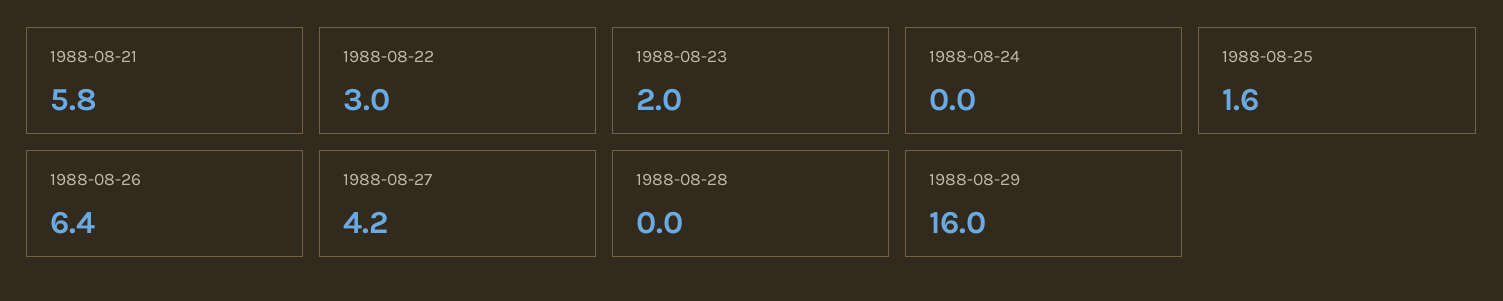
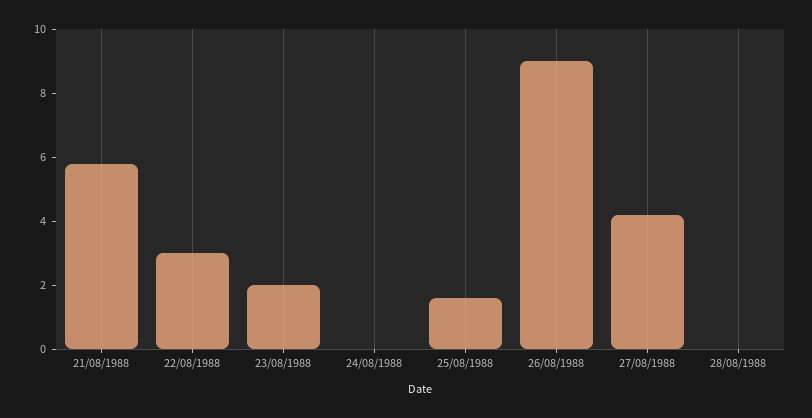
  {
    "1988-08-21": 5.8,
    "1988-08-22": 3,
    "1988-08-23": 2,
    "1988-08-24": 0,
    "1988-08-25": 1.6,
-   "1988-08-26": 6.4,
+   "1988-08-26": 9,
    "1988-08-27": 4.2,
-   "1988-08-28": 0,
+   "1988-08-28": 0
-   "1988-08-29": 16
  }

